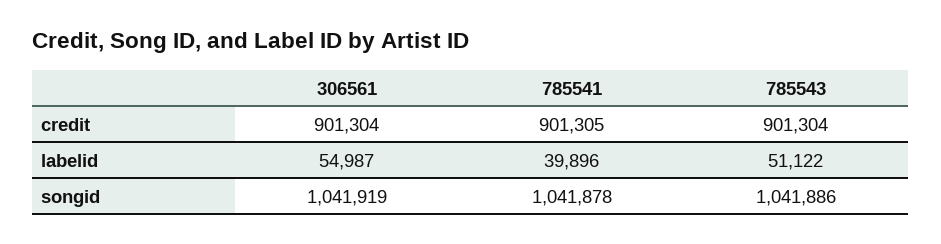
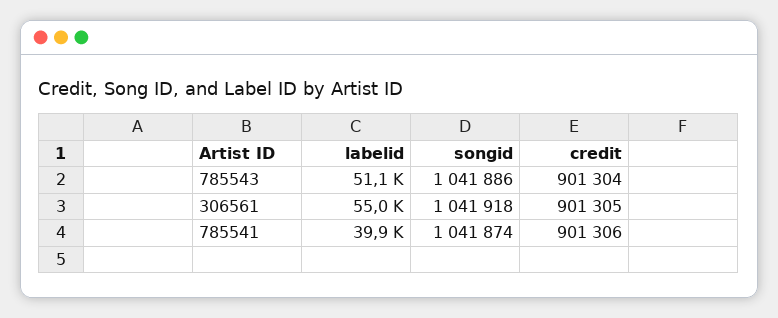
  {
    "306561": {
-     "credit": 901304,
+     "credit": 901305,
      "labelid": 54987,
-     "songid": 1041919
+     "songid": 1041918
    },
    "785541": {
-     "credit": 901305,
+     "credit": 901306,
      "labelid": 39896,
-     "songid": 1041878
+     "songid": 1041874
    },
    "785543": {
      "credit": 901304,
      "labelid": 51122,
      "songid": 1041886
    }
  }

